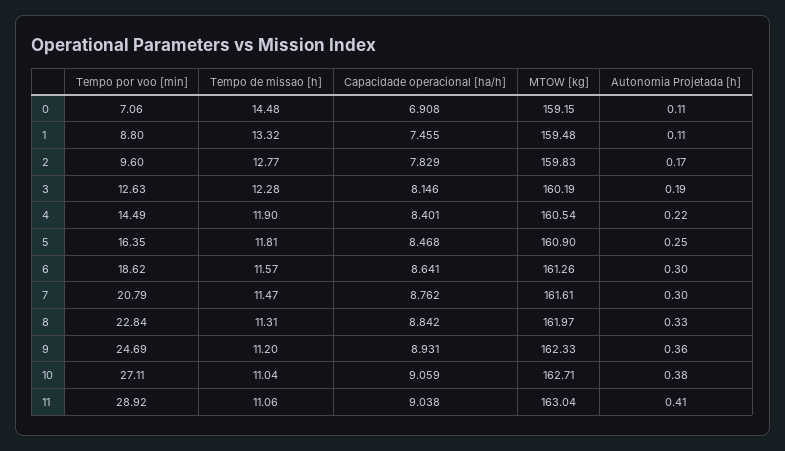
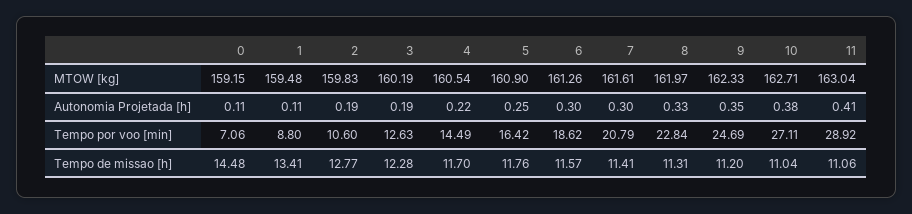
  {
    "Tempo por voo [min]": {
      "0": 7.06,
      "1": 8.8,
-     "2": 9.6,
+     "2": 10.6,
      "3": 12.63,
      "4": 14.49,
-     "5": 16.35,
+     "5": 16.42,
      "6": 18.62,
      "7": 20.79,
      "8": 22.84,
      "9": 24.69,
      "10": 27.11,
      "11": 28.92
    },
    "Tempo de missao [h]": {
      "0": 14.48,
-     "1": 13.32,
+     "1": 13.41,
      "2": 12.77,
      "3": 12.28,
-     "4": 11.9,
+     "4": 11.7,
-     "5": 11.81,
+     "5": 11.76,
      "6": 11.57,
-     "7": 11.47,
+     "7": 11.41,
      "8": 11.31,
      "9": 11.2,
      "10": 11.04,
      "11": 11.06
    },
-   "Capacidade operacional [ha/h]": {
-     "0": 6.908,
-     "1": 7.455,
-     "2": 7.829,
-     "3": 8.146,
-     "4": 8.401,
-     "5": 8.468,
-     "6": 8.641,
-     "7": 8.762,
-     "8": 8.842,
-     "9": 8.931,
-     "10": 9.059,
-     "11": 9.038
-   },
    "MTOW [kg]": {
      "0": 159.15,
      "1": 159.48,
      "2": 159.83,
      "3": 160.19,
      "4": 160.54,
      "5": 160.9,
      "6": 161.26,
      "7": 161.61,
      "8": 161.97,
      "9": 162.33,
      "10": 162.71,
      "11": 163.04
    },
    "Autonomia Projetada [h]": {
      "0": 0.11,
      "1": 0.11,
-     "2": 0.17,
+     "2": 0.19,
      "3": 0.19,
      "4": 0.22,
      "5": 0.25,
      "6": 0.3,
      "7": 0.3,
      "8": 0.33,
-     "9": 0.36,
+     "9": 0.35,
      "10": 0.38,
      "11": 0.41
    }
  }

